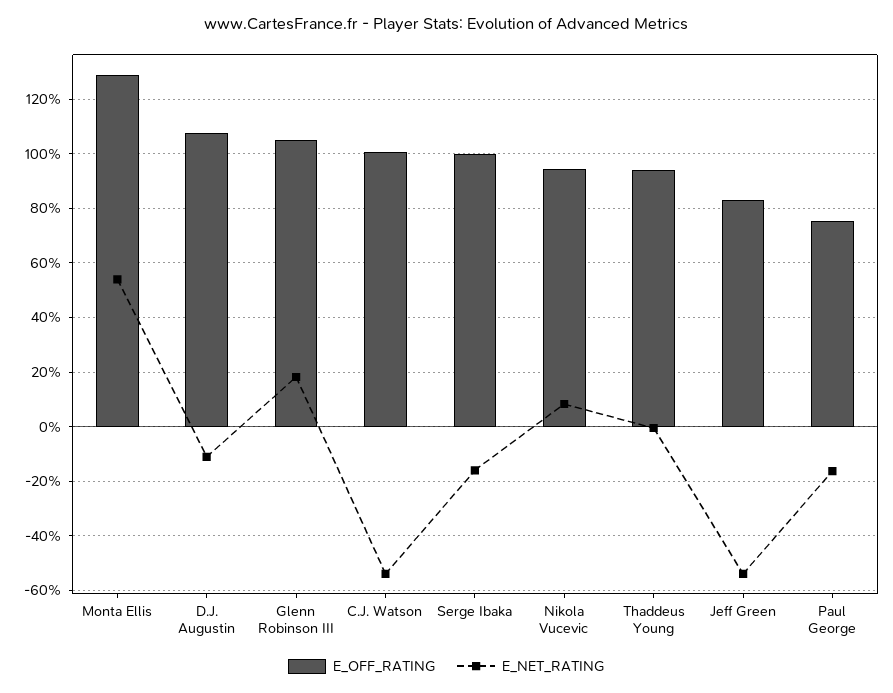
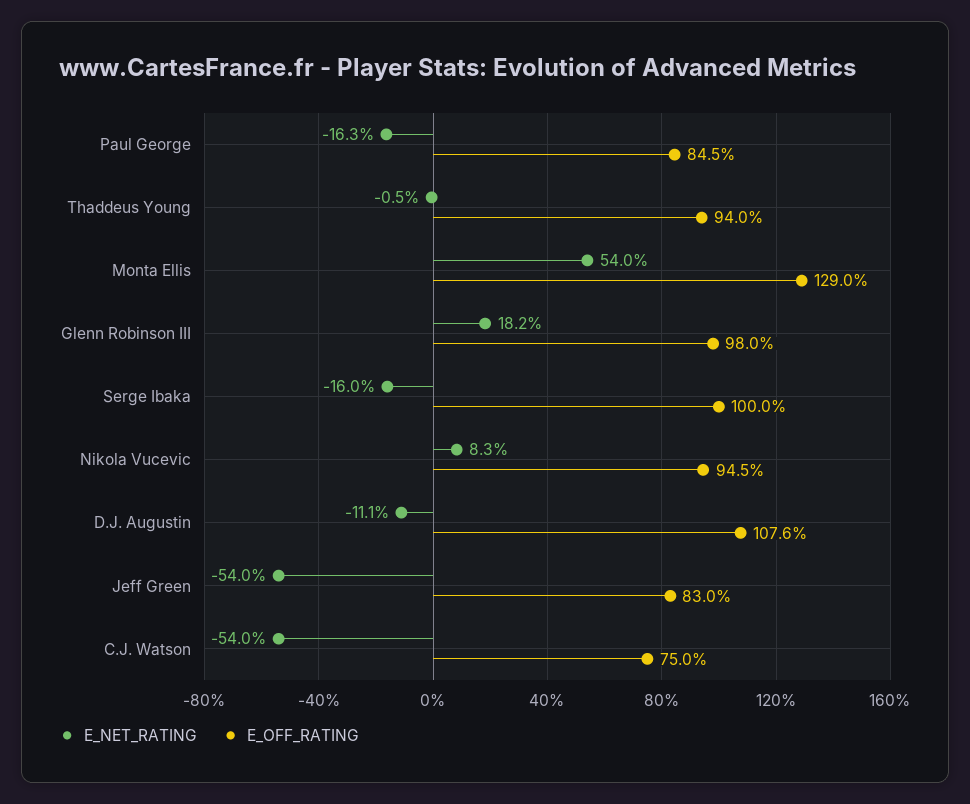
  {
    "E_OFF_RATING": {
      "Monta Ellis": 129,
      "D.J. Augustin": 107.6,
-     "Glenn Robinson III": 105,
+     "Glenn Robinson III": 98,
-     "C.J. Watson": 100,
+     "C.J. Watson": 75,
      "Serge Ibaka": 100,
      "Nikola Vucevic": 94.5,
      "Thaddeus Young": 94,
      "Jeff Green": 83,
-     "Paul George": 75
+     "Paul George": 84.5
    },
    "E_NET_RATING": {
      "Monta Ellis": 54,
      "D.J. Augustin": -11.1,
      "Glenn Robinson III": 18.2,
      "C.J. Watson": -54,
      "Serge Ibaka": -16,
      "Nikola Vucevic": 8.3,
      "Thaddeus Young": -0.5,
      "Jeff Green": -54,
      "Paul George": -16.3
    }
  }

